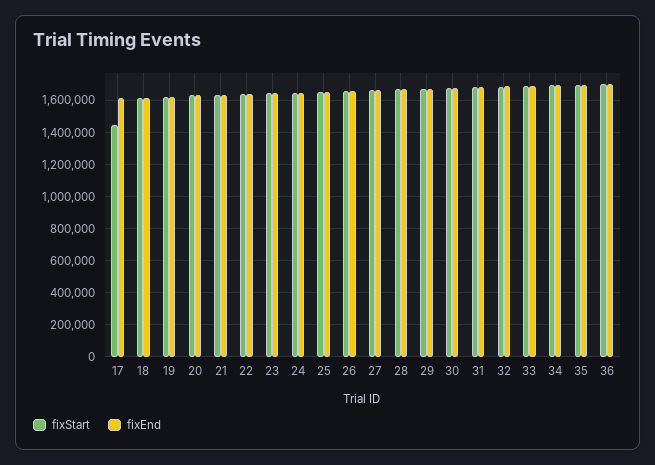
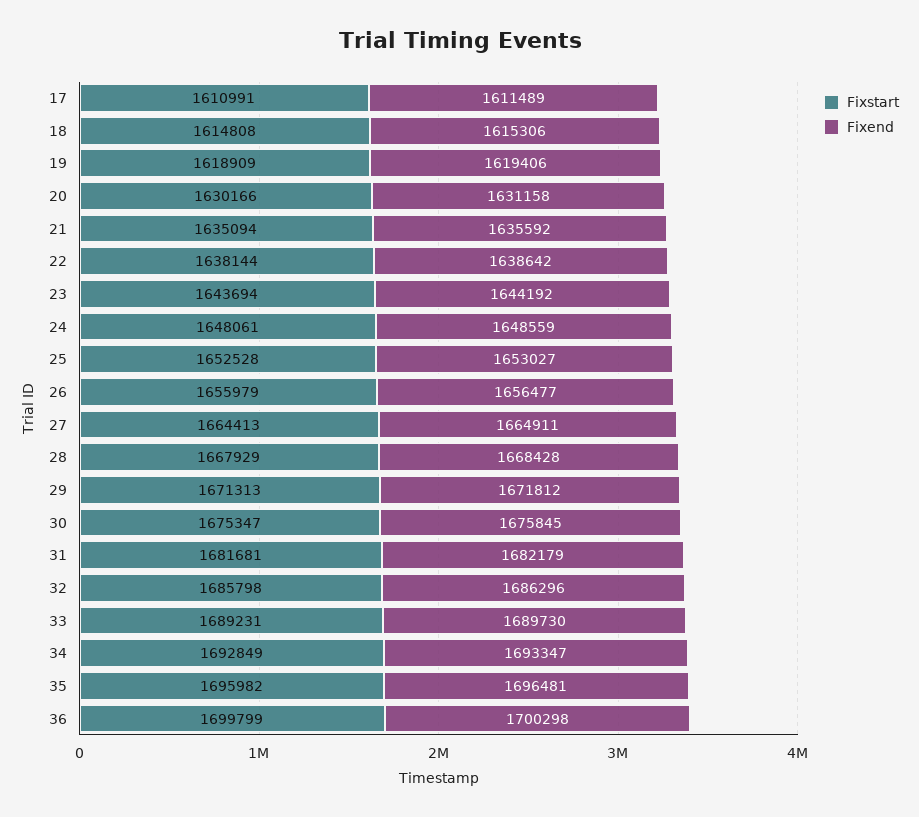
  {
    "fixStart": {
-     "17": 1450000,
+     "17": 1610991,
      "18": 1614808,
      "19": 1618909,
      "20": 1630166,
      "21": 1635094,
      "22": 1638144,
      "23": 1643694,
      "24": 1648061,
      "25": 1652528,
      "26": 1655979,
      "27": 1664413,
      "28": 1667929,
      "29": 1671313,
      "30": 1675347,
      "31": 1681681,
      "32": 1685798,
      "33": 1689231,
      "34": 1692849,
      "35": 1695982,
      "36": 1699799
    },
    "fixEnd": {
      "17": 1611489,
      "18": 1615306,
      "19": 1619406,
      "20": 1631158,
      "21": 1635592,
      "22": 1638642,
      "23": 1644192,
      "24": 1648559,
      "25": 1653027,
      "26": 1656477,
      "27": 1664911,
      "28": 1668428,
      "29": 1671812,
      "30": 1675845,
      "31": 1682179,
      "32": 1686296,
      "33": 1689730,
      "34": 1693347,
      "35": 1696481,
      "36": 1700298
    }
  }

